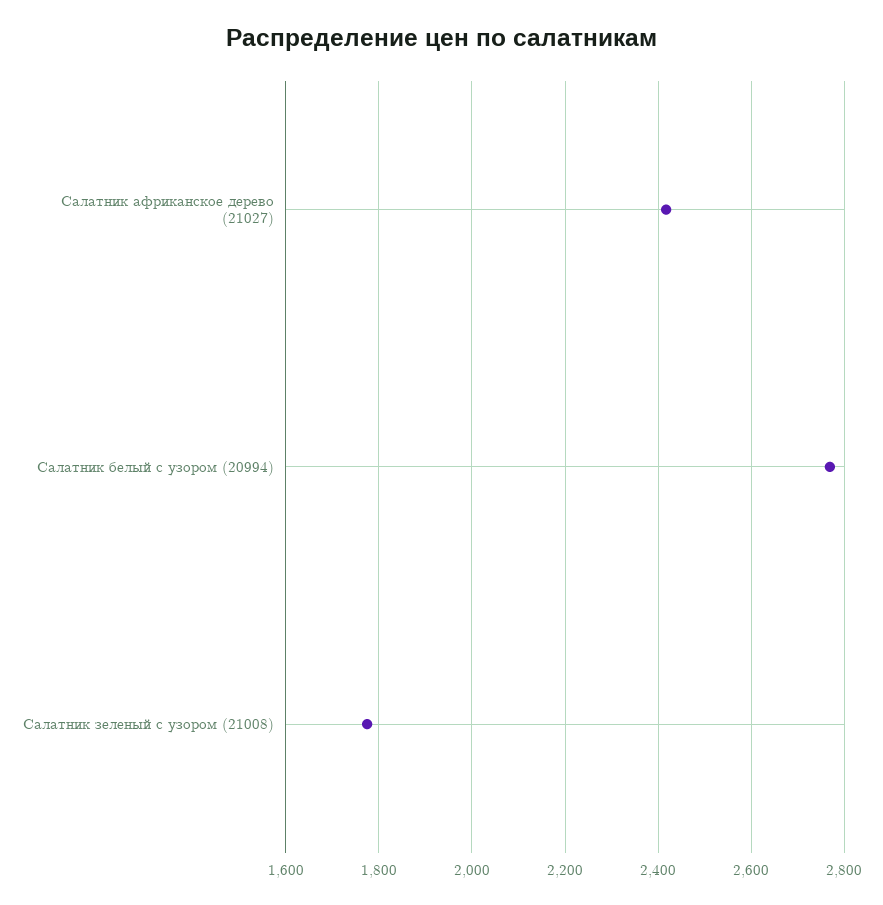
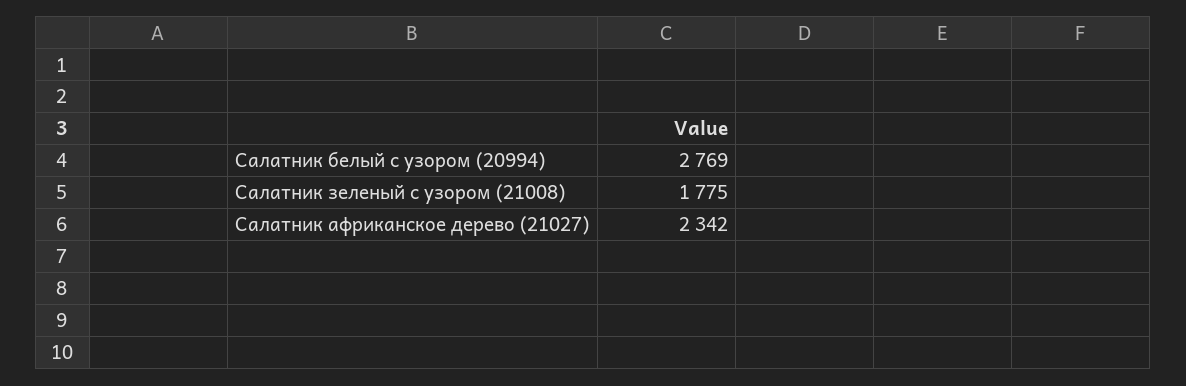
  {
-   "Салатник африканское дерево (21027)": 2420,
+   "Салатник африканское дерево (21027)": 2342,
    "Салатник белый с узором (20994)": 2769,
    "Салатник зеленый с узором (21008)": 1775
  }

